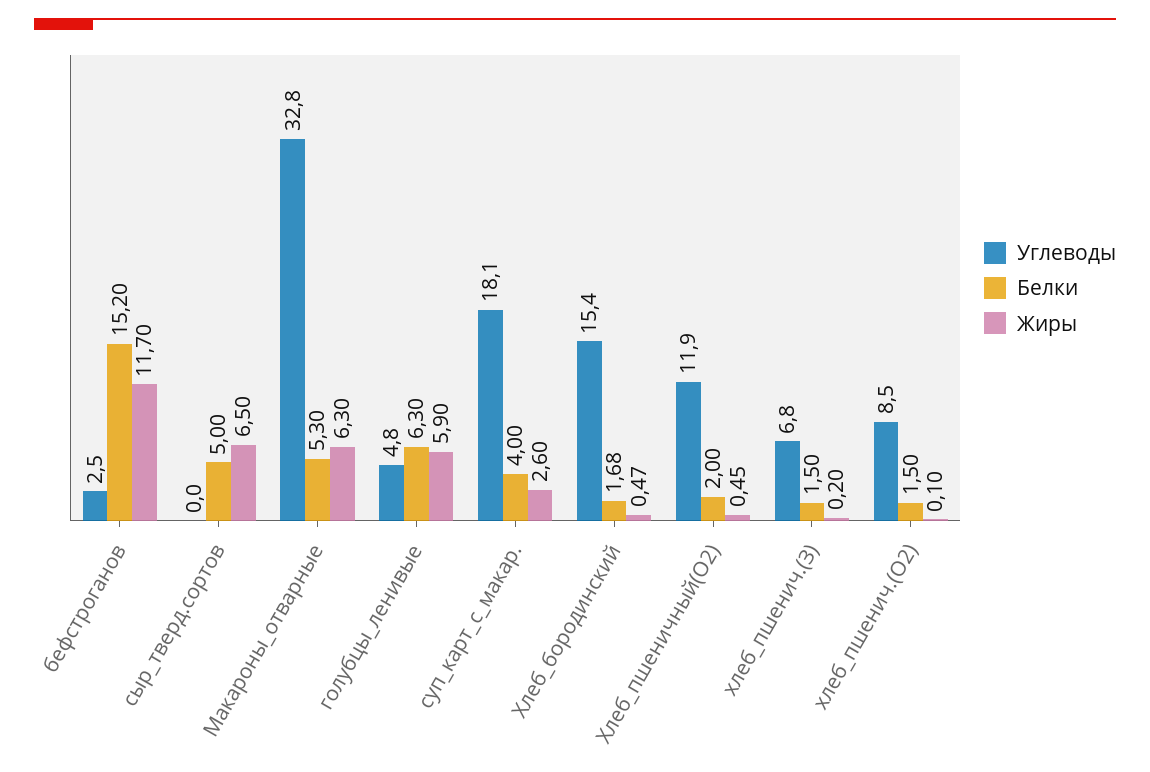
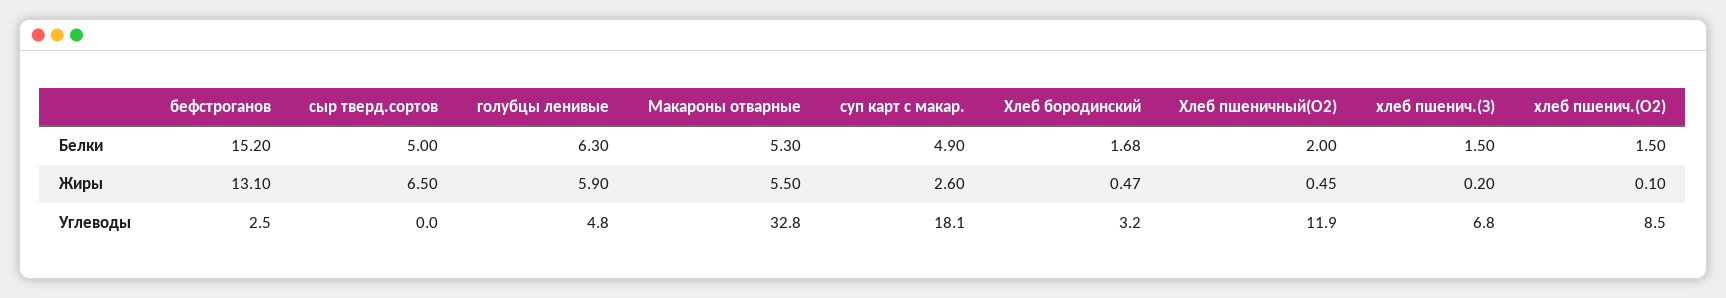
  {
    "Углеводы": {
      "бефстроганов": 2.5,
      "сыр_тверд.сортов": 0,
      "Макароны_отварные": 32.8,
      "голубцы_ленивые": 4.8,
      "суп_карт_с_макар.": 18.1,
-     "Хлеб_бородинский": 15.4,
+     "Хлеб_бородинский": 3.2,
      "Хлеб_пшеничный(О2)": 11.9,
      "хлеб_пшенич.(З)": 6.8,
      "хлеб_пшенич.(О2)": 8.5
    },
    "Белки": {
      "бефстроганов": 15.2,
      "сыр_тверд.сортов": 5,
      "Макароны_отварные": 5.3,
      "голубцы_ленивые": 6.3,
-     "суп_карт_с_макар.": 4,
+     "суп_карт_с_макар.": 4.9,
      "Хлеб_бородинский": 1.68,
      "Хлеб_пшеничный(О2)": 2,
      "хлеб_пшенич.(З)": 1.5,
      "хлеб_пшенич.(О2)": 1.5
    },
    "Жиры": {
-     "бефстроганов": 11.7,
+     "бефстроганов": 13.1,
      "сыр_тверд.сортов": 6.5,
-     "Макароны_отварные": 6.3,
+     "Макароны_отварные": 5.5,
      "голубцы_ленивые": 5.9,
      "суп_карт_с_макар.": 2.6,
      "Хлеб_бородинский": 0.47,
      "Хлеб_пшеничный(О2)": 0.45,
      "хлеб_пшенич.(З)": 0.2,
      "хлеб_пшенич.(О2)": 0.1
    }
  }

